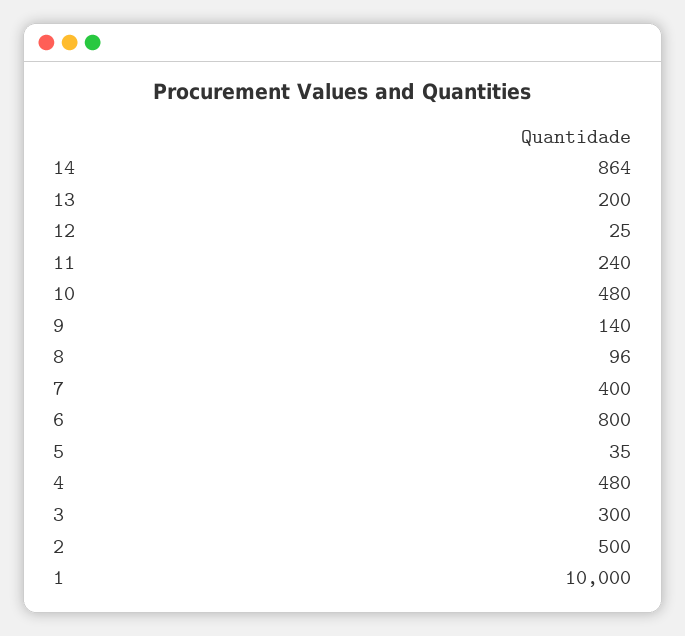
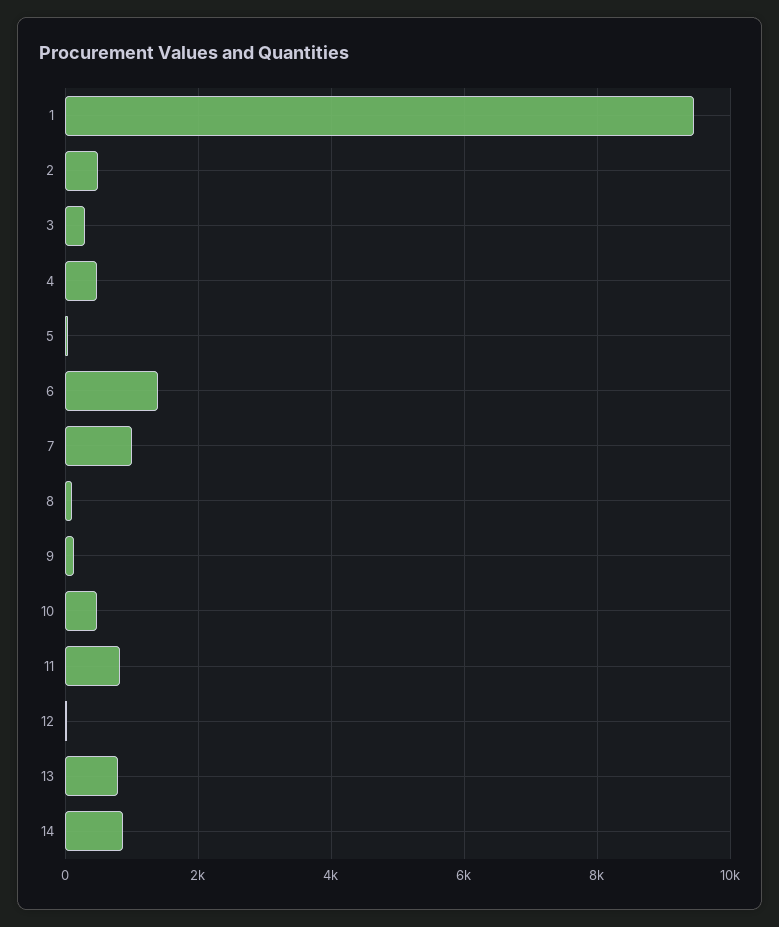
  {
    "14": 864,
-   "13": 200,
+   "13": 800,
    "12": 25,
-   "11": 240,
+   "11": 800,
    "10": 480,
    "9": 140,
    "8": 96,
-   "7": 400,
+   "7": 1000,
-   "6": 800,
+   "6": 1400,
    "5": 35,
    "4": 480,
    "3": 300,
    "2": 500,
-   "1": 10000
+   "1": 9400
  }

